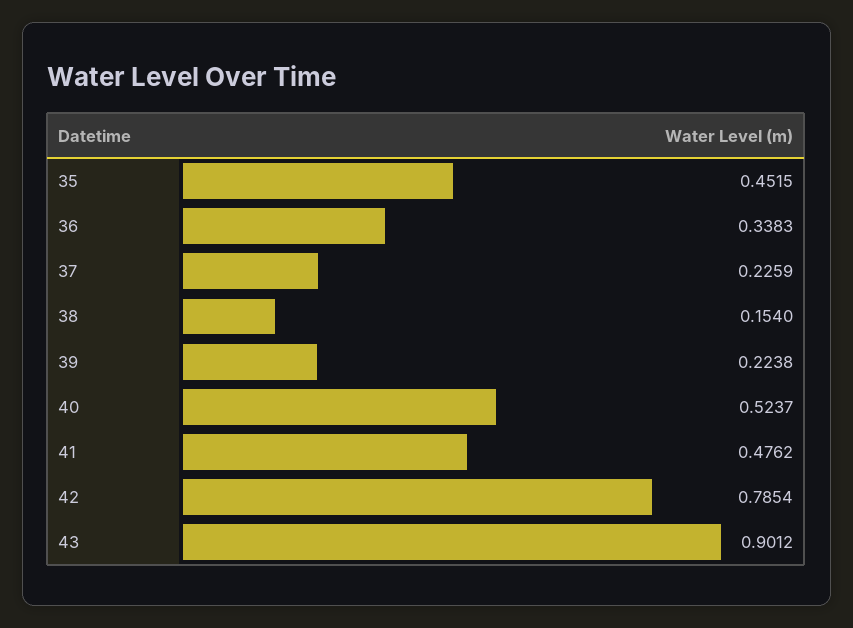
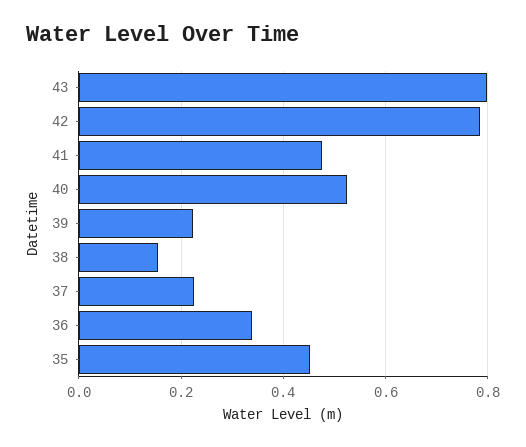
  {
    "35": 0.4515,
    "36": 0.3383,
    "37": 0.2259,
    "38": 0.154,
    "39": 0.2238,
    "40": 0.5237,
    "41": 0.4762,
    "42": 0.7854,
-   "43": 0.9012
+   "43": 0.8
  }

